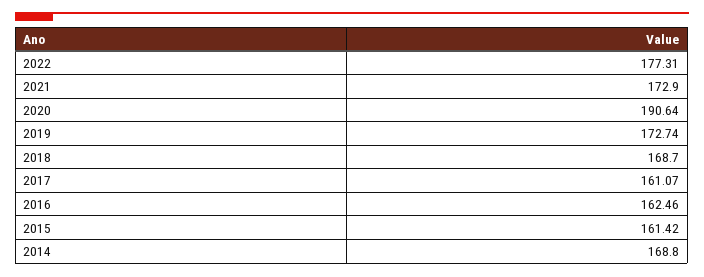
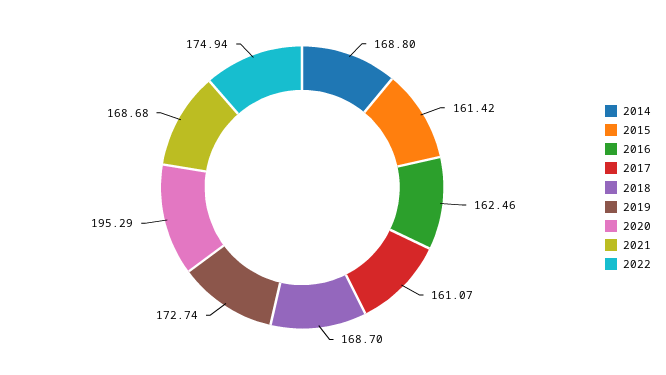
  {
-   "2022": 177.31,
+   "2022": 174.94,
-   "2021": 172.9,
+   "2021": 168.68,
-   "2020": 190.64,
+   "2020": 195.29,
    "2019": 172.74,
    "2018": 168.7,
    "2017": 161.07,
    "2016": 162.46,
    "2015": 161.42,
    "2014": 168.8
  }

